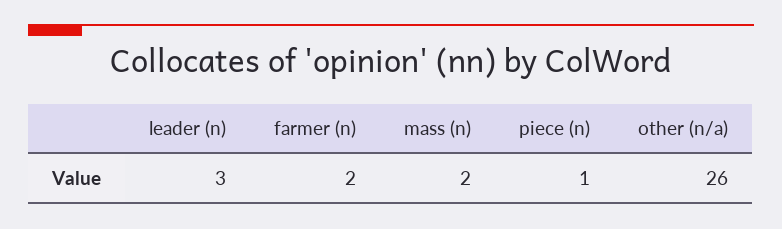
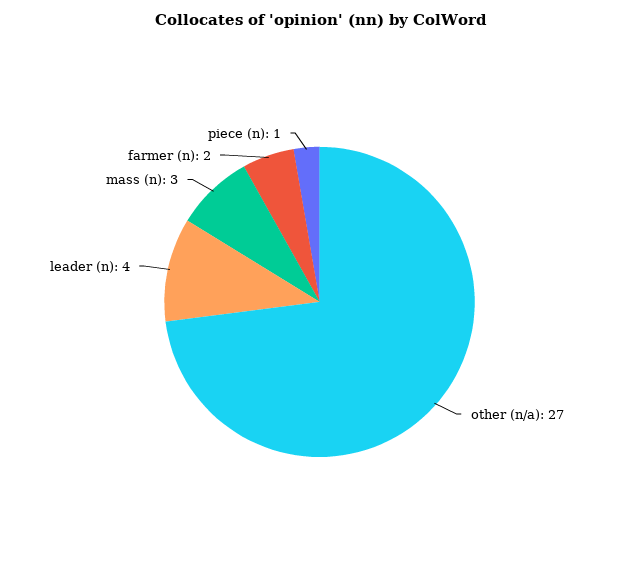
  {
-   "leader (n)": 3,
+   "leader (n)": 4,
    "farmer (n)": 2,
-   "mass (n)": 2,
+   "mass (n)": 3,
    "piece (n)": 1,
-   "other (n/a)": 26
+   "other (n/a)": 27
  }

